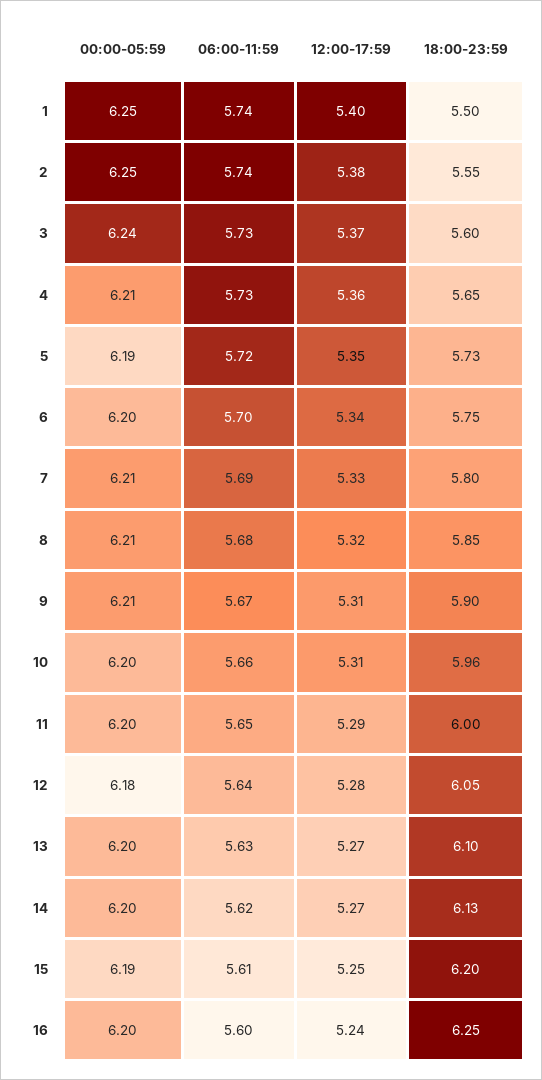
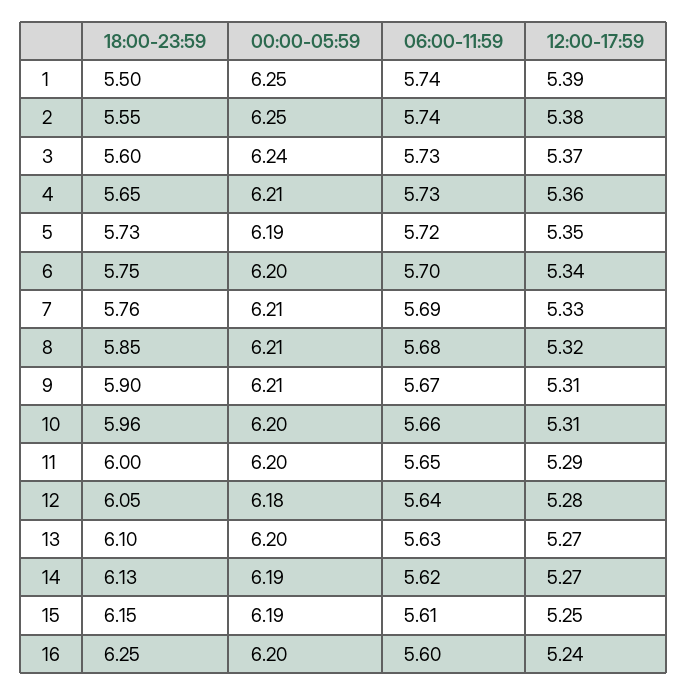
  {
    "00:00-05:59": {
      "1": 6.25,
      "2": 6.25,
      "3": 6.24,
      "4": 6.21,
      "5": 6.19,
      "6": 6.2,
      "7": 6.21,
      "8": 6.21,
      "9": 6.21,
      "10": 6.2,
      "11": 6.2,
      "12": 6.18,
      "13": 6.2,
-     "14": 6.2,
+     "14": 6.19,
      "15": 6.19,
      "16": 6.2
    },
    "06:00-11:59": {
      "1": 5.74,
      "2": 5.74,
      "3": 5.73,
      "4": 5.73,
      "5": 5.72,
      "6": 5.7,
      "7": 5.69,
      "8": 5.68,
      "9": 5.67,
      "10": 5.66,
      "11": 5.65,
      "12": 5.64,
      "13": 5.63,
      "14": 5.62,
      "15": 5.61,
      "16": 5.6
    },
    "12:00-17:59": {
-     "1": 5.4,
+     "1": 5.39,
      "2": 5.38,
      "3": 5.37,
      "4": 5.36,
      "5": 5.35,
      "6": 5.34,
      "7": 5.33,
      "8": 5.32,
      "9": 5.31,
      "10": 5.31,
      "11": 5.29,
      "12": 5.28,
      "13": 5.27,
      "14": 5.27,
      "15": 5.25,
      "16": 5.24
    },
    "18:00-23:59": {
      "1": 5.5,
      "2": 5.55,
      "3": 5.6,
      "4": 5.65,
      "5": 5.73,
      "6": 5.75,
-     "7": 5.8,
+     "7": 5.76,
      "8": 5.85,
      "9": 5.9,
      "10": 5.96,
      "11": 6,
      "12": 6.05,
      "13": 6.1,
      "14": 6.13,
-     "15": 6.2,
+     "15": 6.15,
      "16": 6.25
    }
  }

